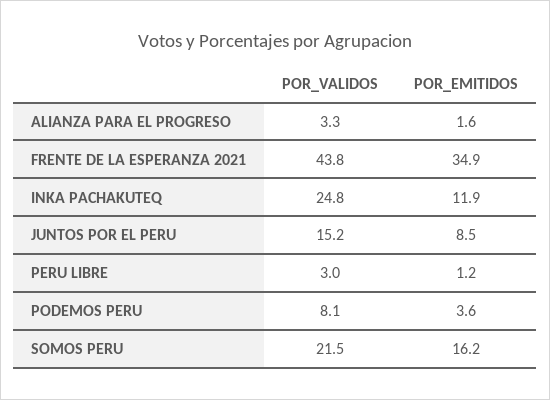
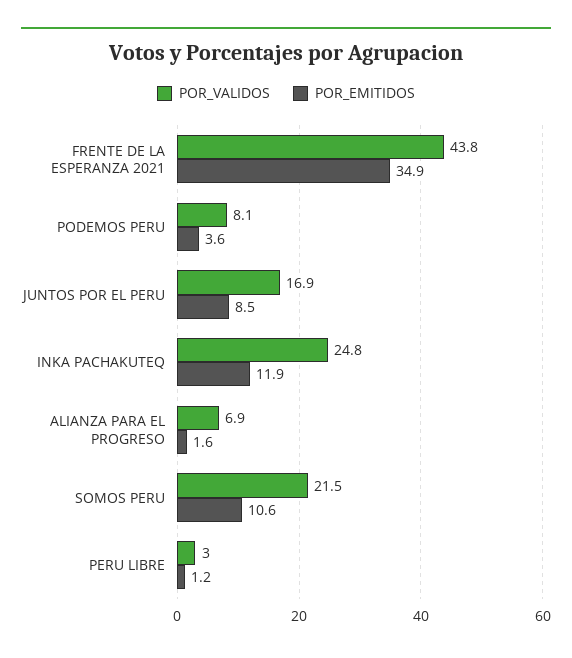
  {
    "POR_VALIDOS": {
-     "ALIANZA PARA EL PROGRESO": 3.3,
+     "ALIANZA PARA EL PROGRESO": 6.9,
      "FRENTE DE LA ESPERANZA 2021": 43.8,
      "INKA PACHAKUTEQ": 24.8,
-     "JUNTOS POR EL PERU": 15.2,
+     "JUNTOS POR EL PERU": 16.9,
      "PERU LIBRE": 3,
      "PODEMOS PERU": 8.1,
      "SOMOS PERU": 21.5
    },
    "POR_EMITIDOS": {
      "ALIANZA PARA EL PROGRESO": 1.6,
      "FRENTE DE LA ESPERANZA 2021": 34.9,
      "INKA PACHAKUTEQ": 11.9,
      "JUNTOS POR EL PERU": 8.5,
      "PERU LIBRE": 1.2,
      "PODEMOS PERU": 3.6,
-     "SOMOS PERU": 16.2
+     "SOMOS PERU": 10.6
    }
  }

